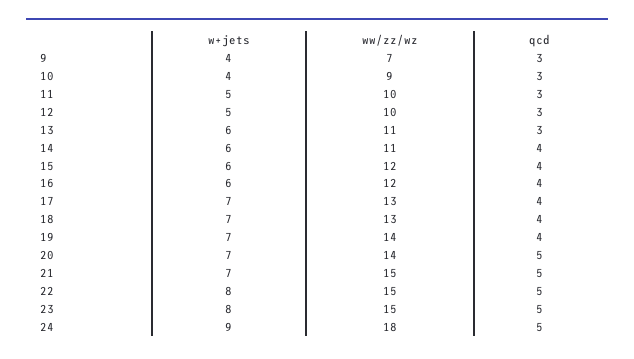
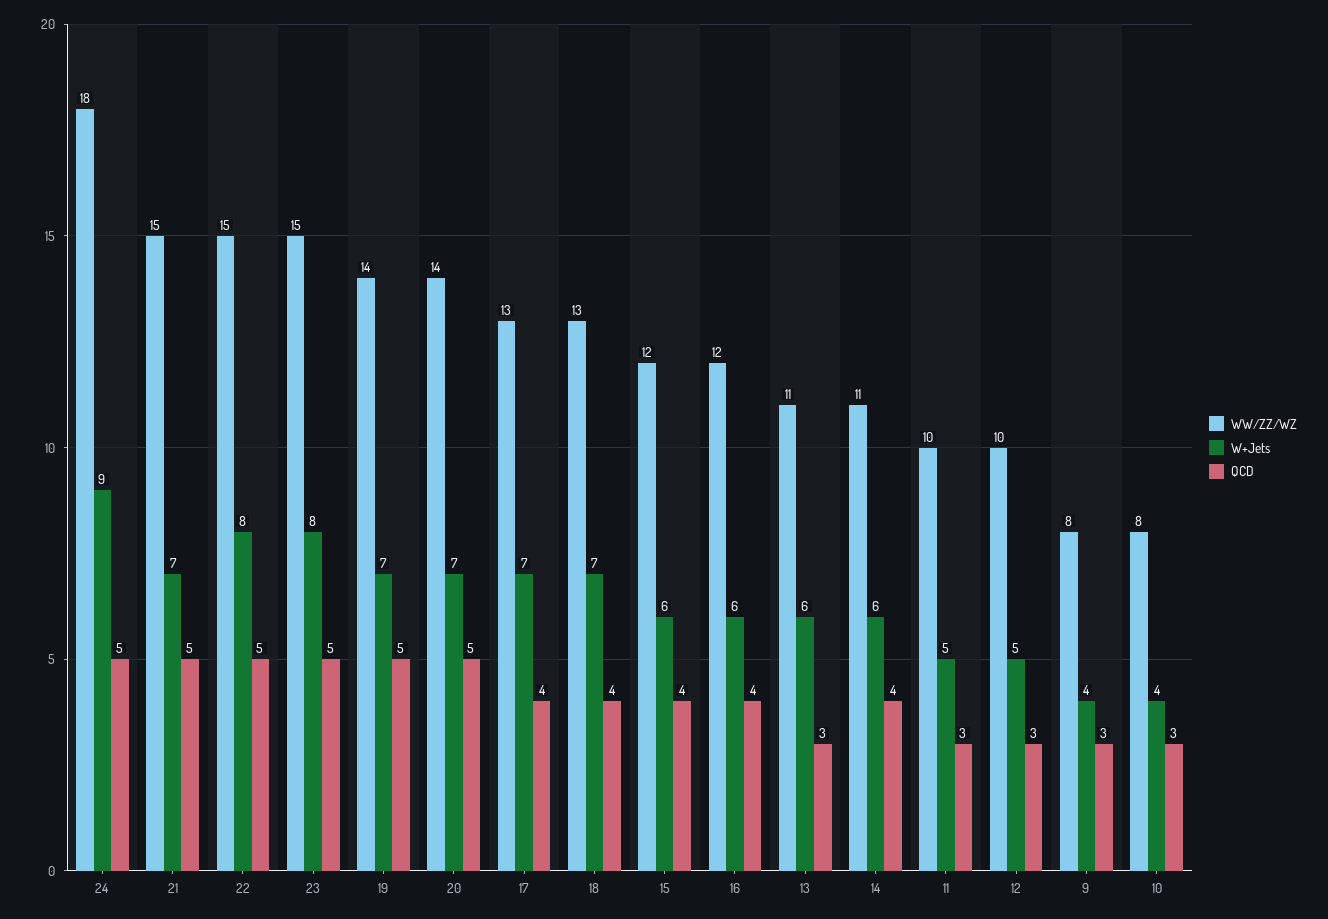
  {
    "w+jets": {
      "9": 4,
      "10": 4,
      "11": 5,
      "12": 5,
      "13": 6,
      "14": 6,
      "15": 6,
      "16": 6,
      "17": 7,
      "18": 7,
      "19": 7,
      "20": 7,
      "21": 7,
      "22": 8,
      "23": 8,
      "24": 9
    },
    "ww/zz/wz": {
-     "9": 7,
+     "9": 8,
-     "10": 9,
+     "10": 8,
      "11": 10,
      "12": 10,
      "13": 11,
      "14": 11,
      "15": 12,
      "16": 12,
      "17": 13,
      "18": 13,
      "19": 14,
      "20": 14,
      "21": 15,
      "22": 15,
      "23": 15,
      "24": 18
    },
    "qcd": {
      "9": 3,
      "10": 3,
      "11": 3,
      "12": 3,
      "13": 3,
      "14": 4,
      "15": 4,
      "16": 4,
      "17": 4,
      "18": 4,
-     "19": 4,
+     "19": 5,
      "20": 5,
      "21": 5,
      "22": 5,
      "23": 5,
      "24": 5
    }
  }

